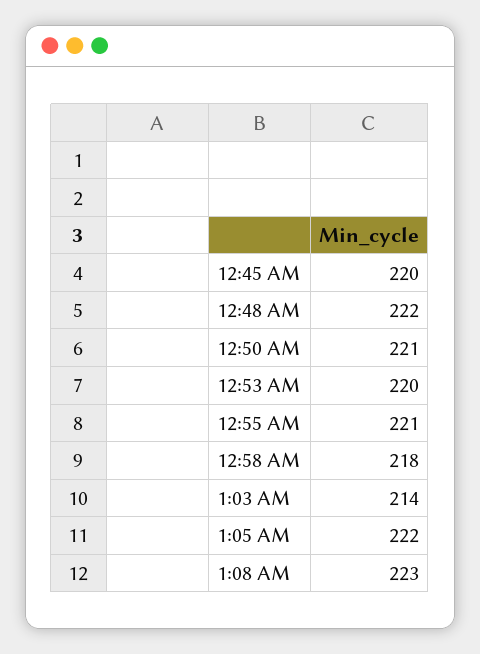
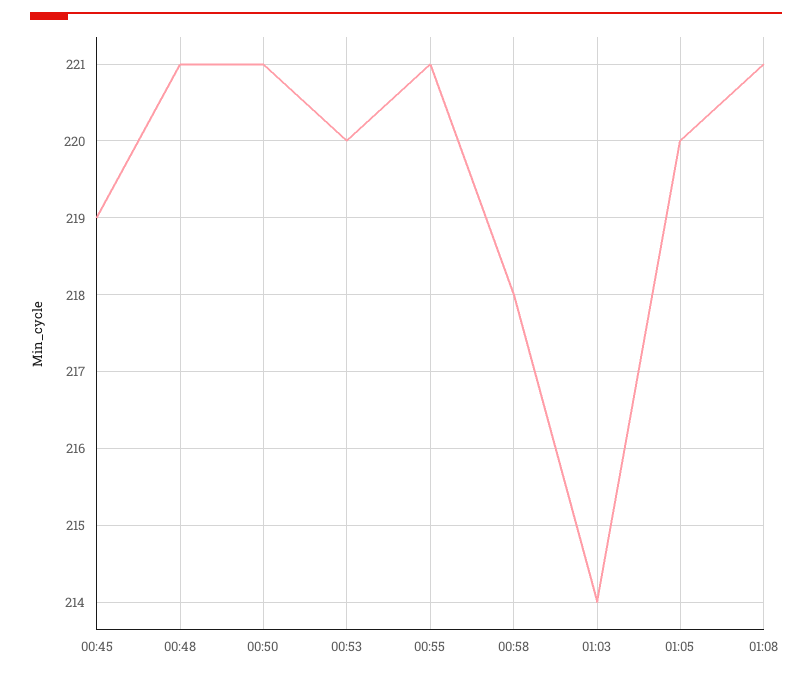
  {
-   "12:45 AM": 220,
+   "12:45 AM": 219,
-   "12:48 AM": 222,
+   "12:48 AM": 221,
    "12:50 AM": 221,
    "12:53 AM": 220,
    "12:55 AM": 221,
    "12:58 AM": 218,
    "1:03 AM": 214,
-   "1:05 AM": 222,
+   "1:05 AM": 220,
-   "1:08 AM": 223
+   "1:08 AM": 221
  }

